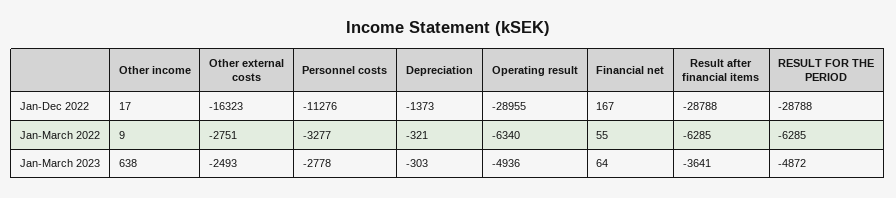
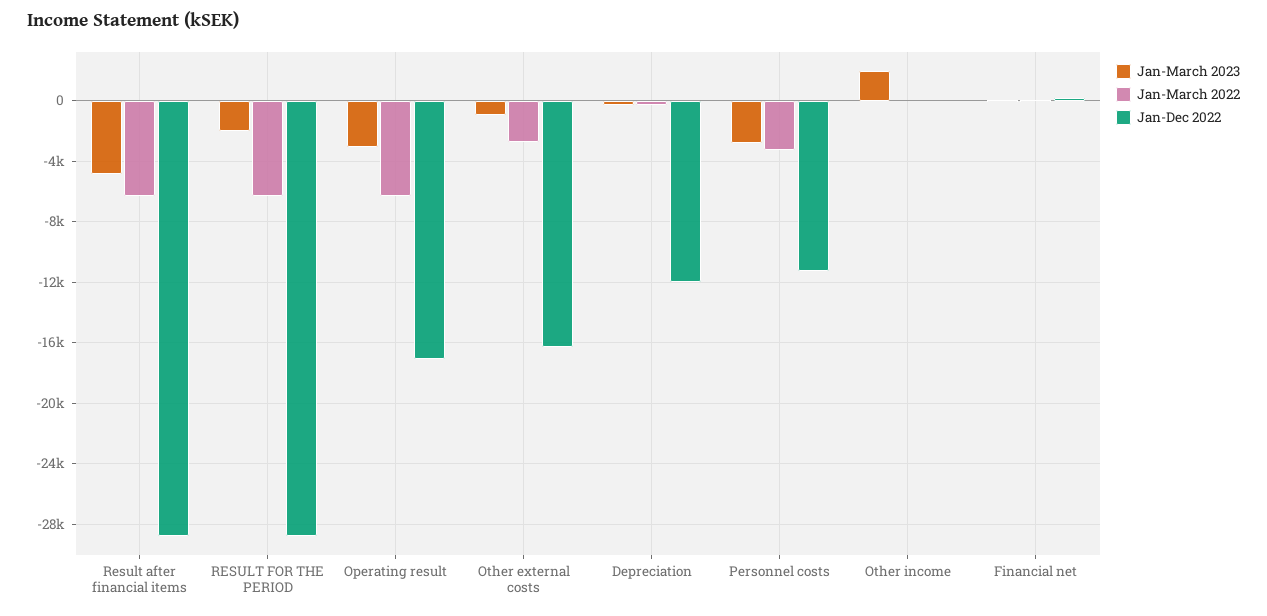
  {
    "Jan-Dec 2022": {
      "Other income": 17,
      "Other external costs": -16323,
      "Personnel costs": -11276,
-     "Depreciation": -1373,
+     "Depreciation": -12000,
-     "Operating result": -28955,
+     "Operating result": -17000,
      "Financial net": 167,
      "Result after financial items": -28788,
      "RESULT FOR THE PERIOD": -28788
    },
    "Jan-March 2022": {
      "Other income": 9,
      "Other external costs": -2751,
      "Personnel costs": -3277,
      "Depreciation": -321,
      "Operating result": -6340,
      "Financial net": 55,
      "Result after financial items": -6285,
      "RESULT FOR THE PERIOD": -6285
    },
    "Jan-March 2023": {
-     "Other income": 638,
+     "Other income": 2000,
-     "Other external costs": -2493,
+     "Other external costs": -1000,
      "Personnel costs": -2778,
      "Depreciation": -303,
-     "Operating result": -4936,
+     "Operating result": -3000,
      "Financial net": 64,
-     "Result after financial items": -3641,
+     "Result after financial items": -5000,
-     "RESULT FOR THE PERIOD": -4872
+     "RESULT FOR THE PERIOD": -2000
    }
  }

